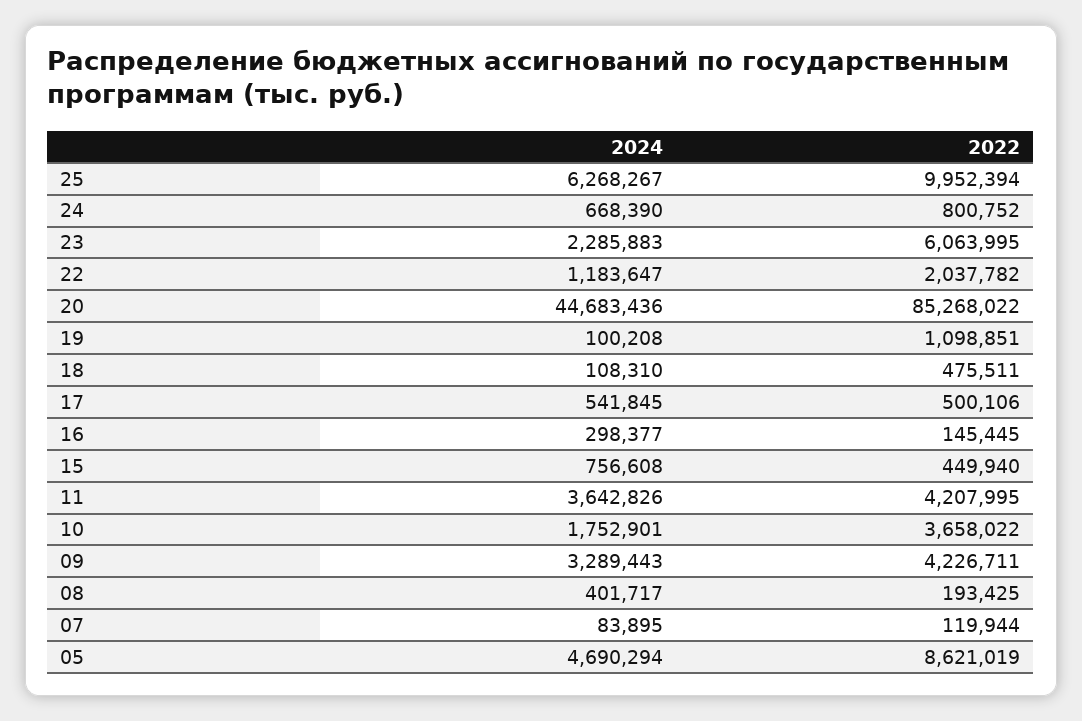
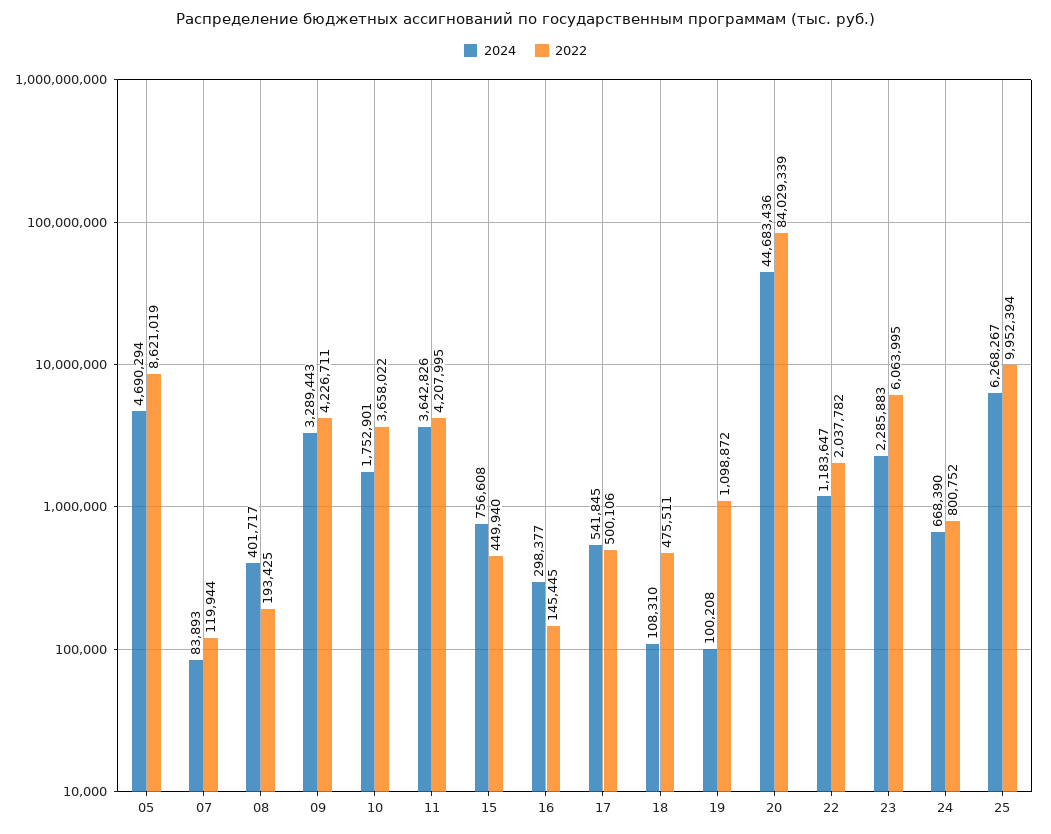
  {
    "2024": {
      "25": 6268267,
      "24": 668390,
      "23": 2285883,
      "22": 1183647,
      "20": 44683436,
      "19": 100208,
      "18": 108310,
      "17": 541845,
      "16": 298377,
      "15": 756608,
      "11": 3642826,
      "10": 1752901,
      "09": 3289443,
      "08": 401717,
-     "07": 83895,
+     "07": 83893,
      "05": 4690294
    },
    "2022": {
      "25": 9952394,
      "24": 800752,
      "23": 6063995,
      "22": 2037782,
-     "20": 85268022,
+     "20": 84029339,
-     "19": 1098851,
+     "19": 1098872,
      "18": 475511,
      "17": 500106,
      "16": 145445,
      "15": 449940,
      "11": 4207995,
      "10": 3658022,
      "09": 4226711,
      "08": 193425,
      "07": 119944,
      "05": 8621019
    }
  }

